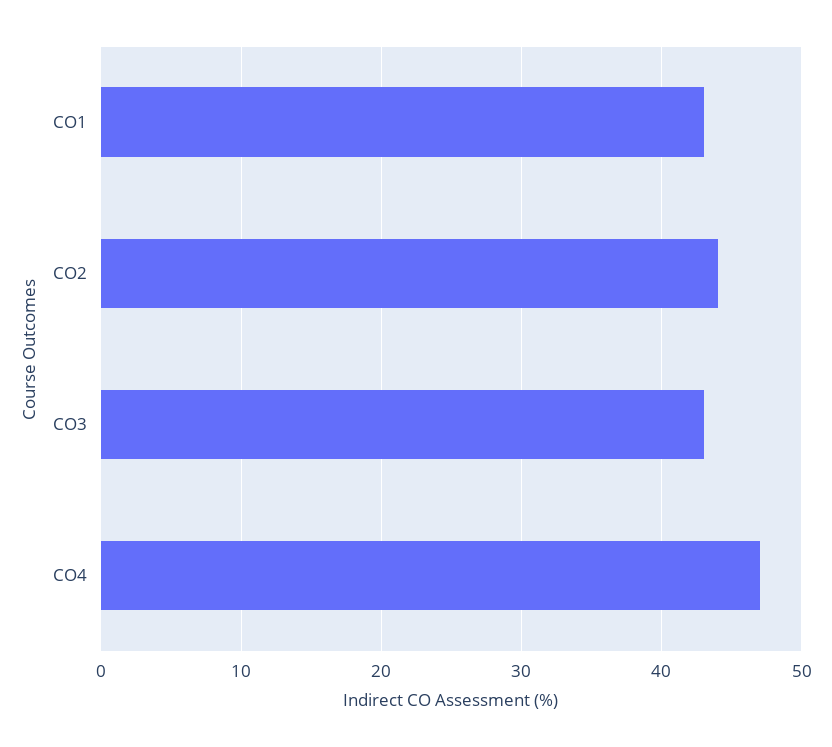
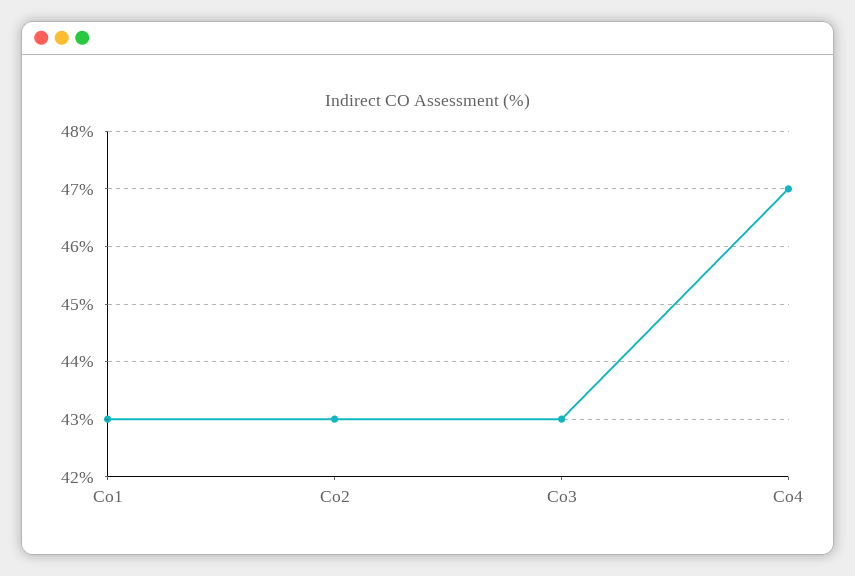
  {
    "CO1": 43,
-   "CO2": 44,
+   "CO2": 43,
    "CO3": 43,
    "CO4": 47
  }

